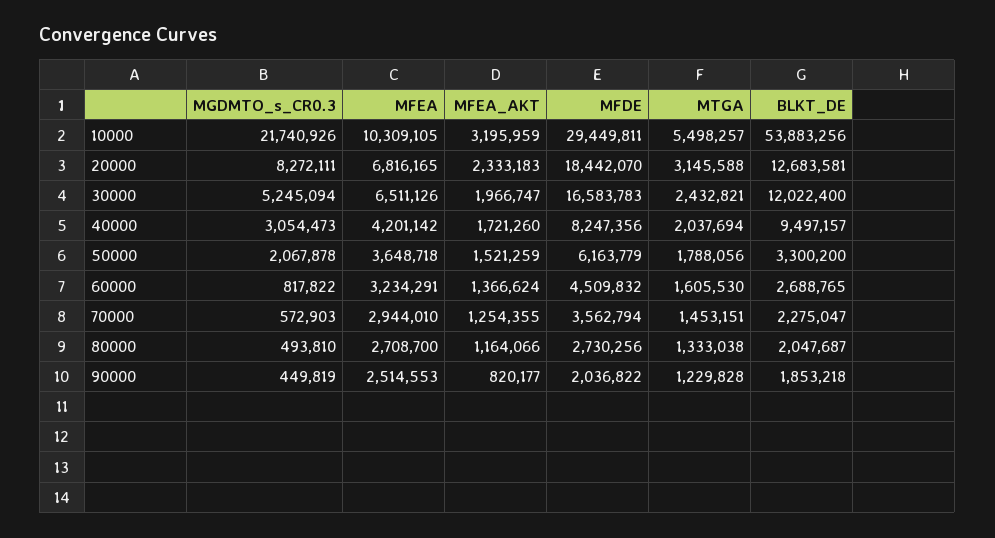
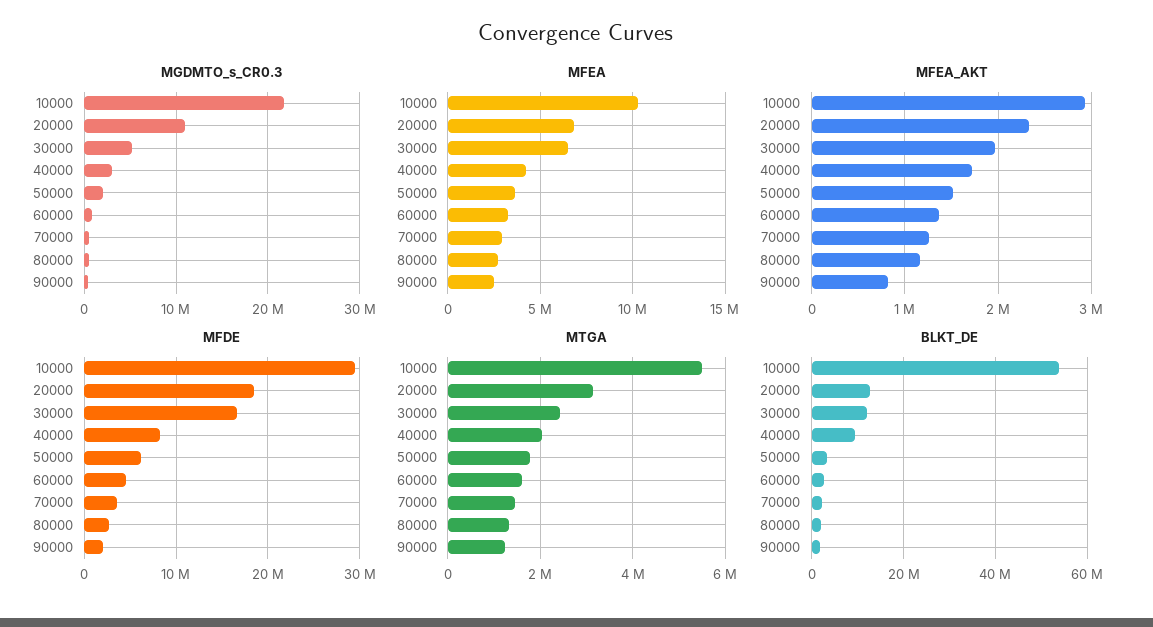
  {
    "MGDMTO_s_CR0.3": {
      "10000": 21740926,
-     "20000": 8272111,
+     "20000": 11000000,
      "30000": 5245094,
      "40000": 3054473,
      "50000": 2067878,
      "60000": 817822,
      "70000": 572903,
      "80000": 493810,
      "90000": 449819
    },
    "MFEA": {
      "10000": 10309105,
      "20000": 6816165,
      "30000": 6511126,
      "40000": 4201142,
      "50000": 3648718,
      "60000": 3234291,
      "70000": 2944010,
      "80000": 2708700,
      "90000": 2514553
    },
    "MFEA_AKT": {
-     "10000": 3195959,
+     "10000": 2900000,
      "20000": 2333183,
      "30000": 1966747,
      "40000": 1721260,
      "50000": 1521259,
      "60000": 1366624,
      "70000": 1254355,
      "80000": 1164066,
      "90000": 820177
    },
    "MFDE": {
      "10000": 29449811,
      "20000": 18442070,
      "30000": 16583783,
      "40000": 8247356,
      "50000": 6163779,
      "60000": 4509832,
      "70000": 3562794,
      "80000": 2730256,
      "90000": 2036822
    },
    "MTGA": {
      "10000": 5498257,
      "20000": 3145588,
      "30000": 2432821,
      "40000": 2037694,
      "50000": 1788056,
      "60000": 1605530,
      "70000": 1453151,
      "80000": 1333038,
      "90000": 1229828
    },
    "BLKT_DE": {
      "10000": 53883256,
      "20000": 12683581,
      "30000": 12022400,
      "40000": 9497157,
      "50000": 3300200,
      "60000": 2688765,
      "70000": 2275047,
      "80000": 2047687,
      "90000": 1853218
    }
  }

